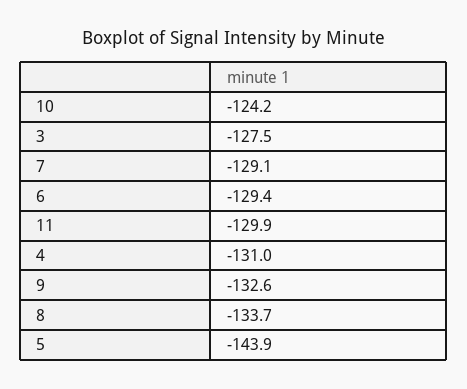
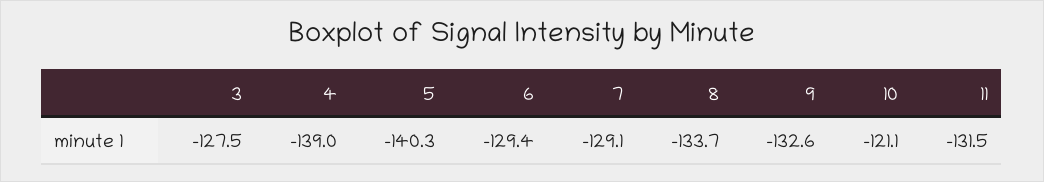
  {
-   "10": -124.2,
+   "10": -121.1,
    "3": -127.5,
    "7": -129.1,
    "6": -129.4,
-   "11": -129.9,
+   "11": -131.5,
-   "4": -131,
+   "4": -139,
    "9": -132.6,
    "8": -133.7,
-   "5": -143.9
+   "5": -140.3
  }

